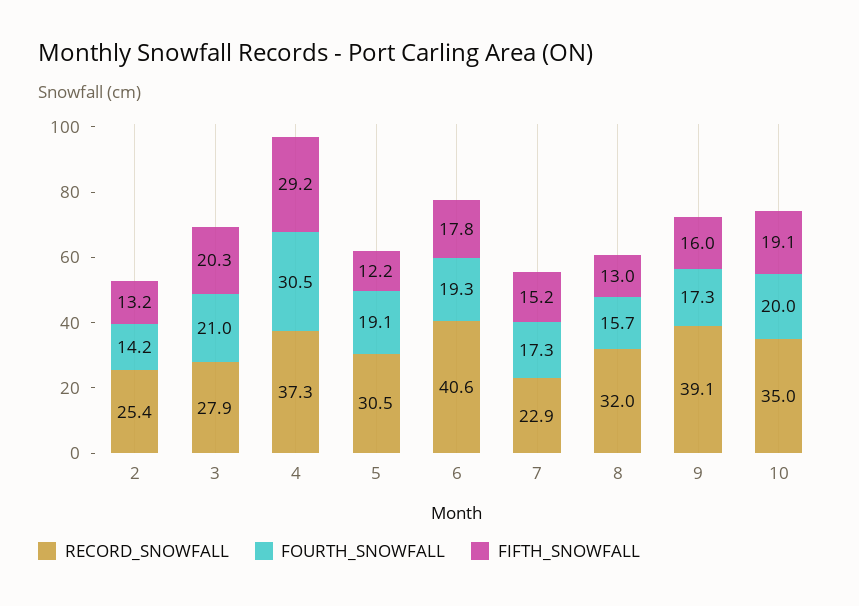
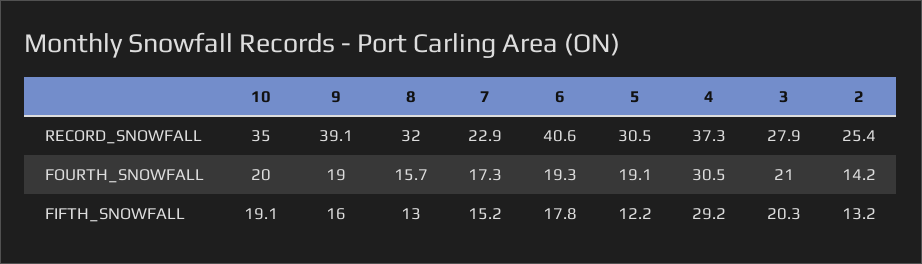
  {
    "RECORD_SNOWFALL": {
      "2": 25.4,
      "3": 27.9,
      "4": 37.3,
      "5": 30.5,
      "6": 40.6,
      "7": 22.9,
      "8": 32,
      "9": 39.1,
      "10": 35
    },
    "FOURTH_SNOWFALL": {
      "2": 14.2,
      "3": 21,
      "4": 30.5,
      "5": 19.1,
      "6": 19.3,
      "7": 17.3,
      "8": 15.7,
-     "9": 17.3,
+     "9": 19,
      "10": 20
    },
    "FIFTH_SNOWFALL": {
      "2": 13.2,
      "3": 20.3,
      "4": 29.2,
      "5": 12.2,
      "6": 17.8,
      "7": 15.2,
      "8": 13,
      "9": 16,
      "10": 19.1
    }
  }

